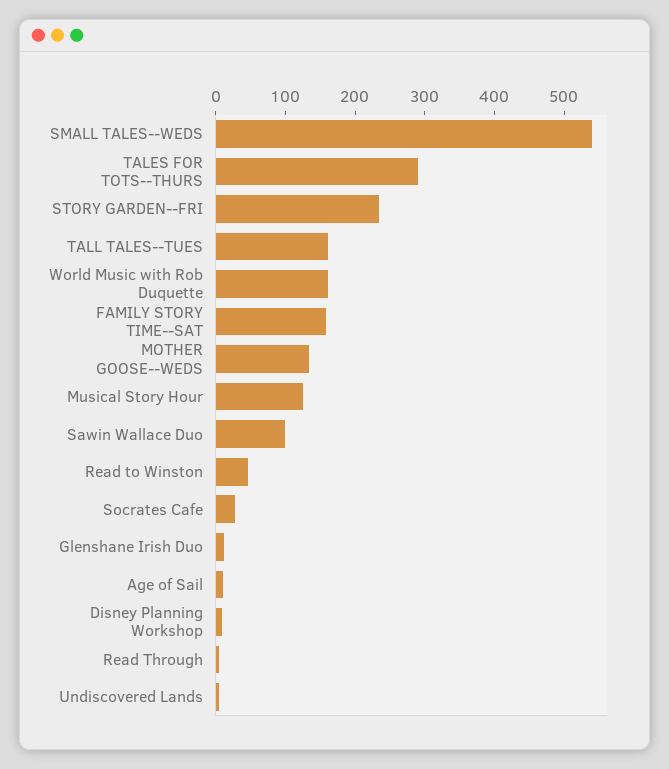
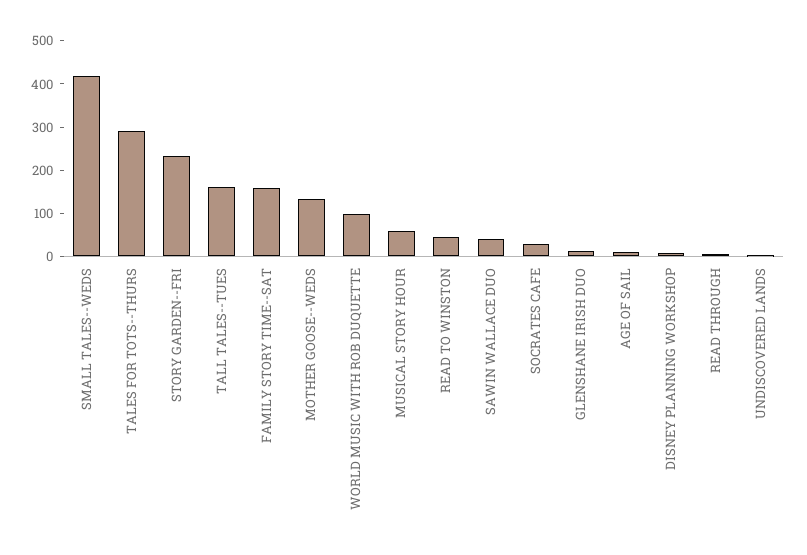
  {
-   "SMALL TALES--WEDS": 540,
+   "SMALL TALES--WEDS": 420,
    "TALES FOR TOTS--THURS": 300,
    "STORY GARDEN--FRI": 240,
    "TALL TALES--TUES": 160,
-   "World Music with Rob Duquette": 160,
+   "World Music with Rob Duquette": 100,
    "FAMILY STORY TIME--SAT": 160,
    "MOTHER GOOSE--WEDS": 140,
-   "Musical Story Hour": 120,
+   "Musical Story Hour": 60,
-   "Sawin Wallace Duo": 100,
+   "Sawin Wallace Duo": 40,
    "Read to Winston": 40,
    "Socrates Cafe": 20,
    "Glenshane Irish Duo": 20,
    "Age of Sail": 20,
    "Disney Planning Workshop": 0,
    "Read Through": 0,
    "Undiscovered Lands": 0
  }

